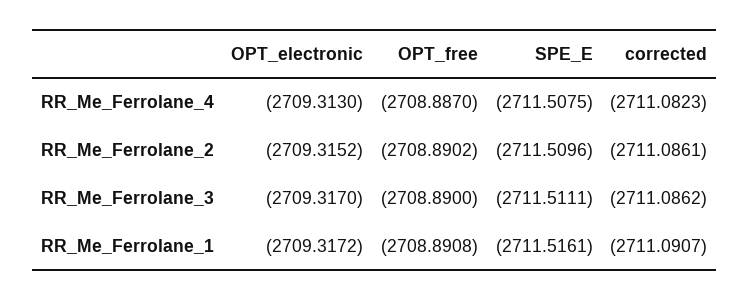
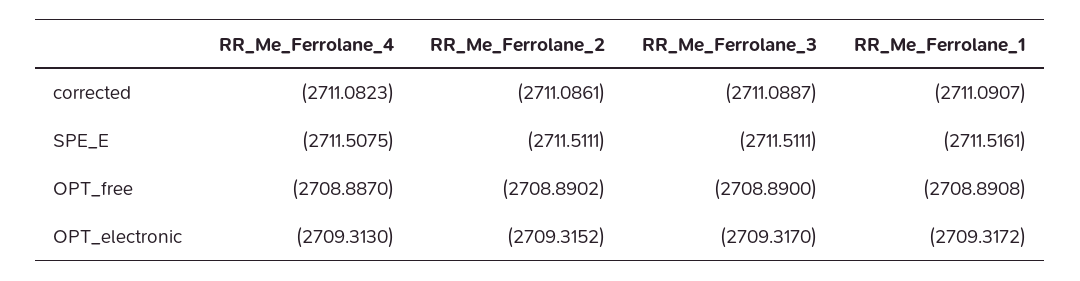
  {
    "OPT_electronic": {
      "RR_Me_Ferrolane_4": -2709.313,
      "RR_Me_Ferrolane_2": -2709.3152,
      "RR_Me_Ferrolane_3": -2709.317,
      "RR_Me_Ferrolane_1": -2709.3172
    },
    "OPT_free": {
      "RR_Me_Ferrolane_4": -2708.887,
      "RR_Me_Ferrolane_2": -2708.8902,
      "RR_Me_Ferrolane_3": -2708.89,
      "RR_Me_Ferrolane_1": -2708.8908
    },
    "SPE_E": {
      "RR_Me_Ferrolane_4": -2711.5075,
-     "RR_Me_Ferrolane_2": -2711.5096,
+     "RR_Me_Ferrolane_2": -2711.5111,
      "RR_Me_Ferrolane_3": -2711.5111,
      "RR_Me_Ferrolane_1": -2711.5161
    },
    "corrected": {
      "RR_Me_Ferrolane_4": -2711.0823,
      "RR_Me_Ferrolane_2": -2711.0861,
-     "RR_Me_Ferrolane_3": -2711.0862,
+     "RR_Me_Ferrolane_3": -2711.0887,
      "RR_Me_Ferrolane_1": -2711.0907
    }
  }

